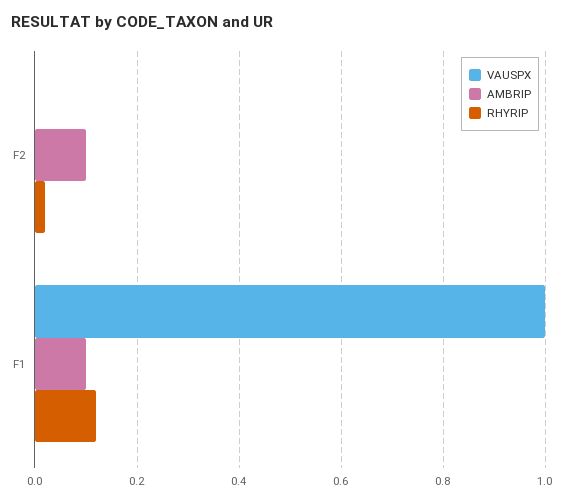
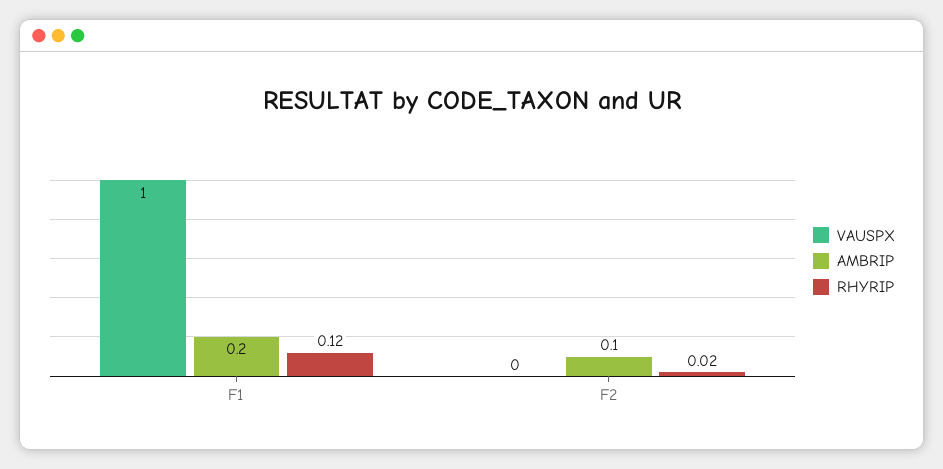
  {
    "VAUSPX": {
      "F2": 0,
      "F1": 1
    },
    "AMBRIP": {
      "F2": 0.1,
-     "F1": 0.1
+     "F1": 0.2
    },
    "RHYRIP": {
      "F2": 0.02,
      "F1": 0.12
    }
  }

